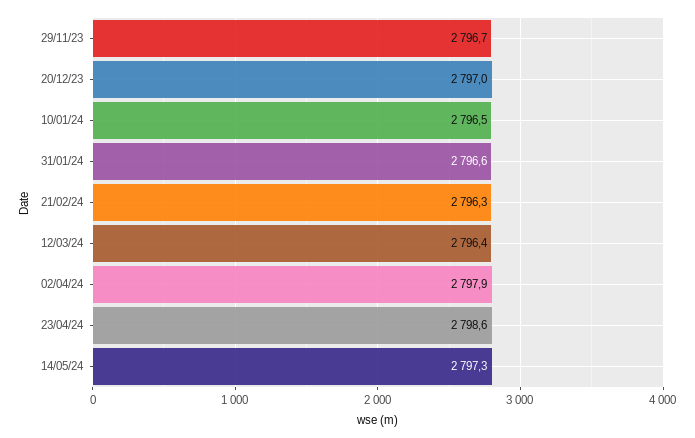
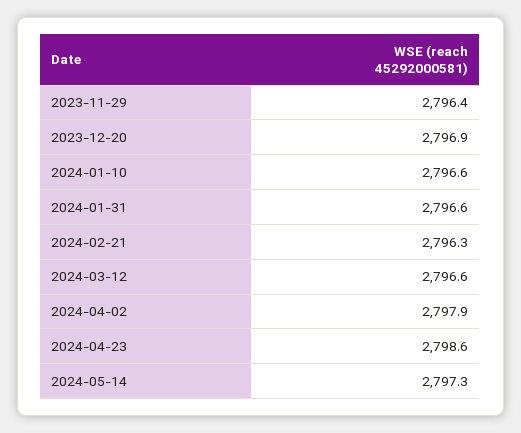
  {
-   "29/11/23": 2796.7,
+   "29/11/23": 2796.4,
-   "20/12/23": 2797,
+   "20/12/23": 2796.9,
-   "10/01/24": 2796.5,
+   "10/01/24": 2796.6,
    "31/01/24": 2796.6,
    "21/02/24": 2796.3,
-   "12/03/24": 2796.4,
+   "12/03/24": 2796.6,
    "02/04/24": 2797.9,
    "23/04/24": 2798.6,
    "14/05/24": 2797.3
  }

